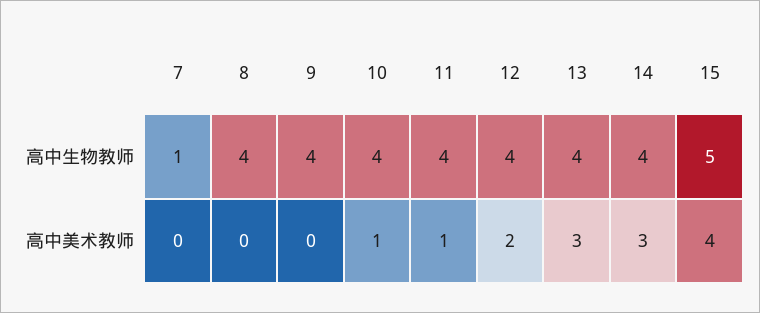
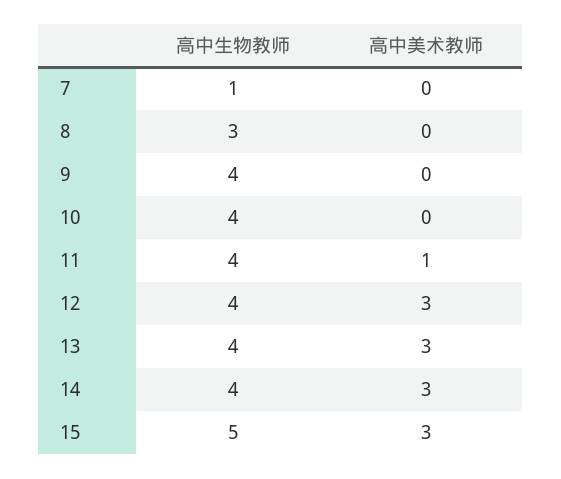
  {
    "7": {
      "高中生物教师": 1,
      "高中美术教师": 0
    },
    "8": {
-     "高中生物教师": 4,
+     "高中生物教师": 3,
      "高中美术教师": 0
    },
    "9": {
      "高中生物教师": 4,
      "高中美术教师": 0
    },
    "10": {
      "高中生物教师": 4,
-     "高中美术教师": 1
+     "高中美术教师": 0
    },
    "11": {
      "高中生物教师": 4,
      "高中美术教师": 1
    },
    "12": {
      "高中生物教师": 4,
-     "高中美术教师": 2
+     "高中美术教师": 3
    },
    "13": {
      "高中生物教师": 4,
      "高中美术教师": 3
    },
    "14": {
      "高中生物教师": 4,
      "高中美术教师": 3
    },
    "15": {
      "高中生物教师": 5,
-     "高中美术教师": 4
+     "高中美术教师": 3
    }
  }

